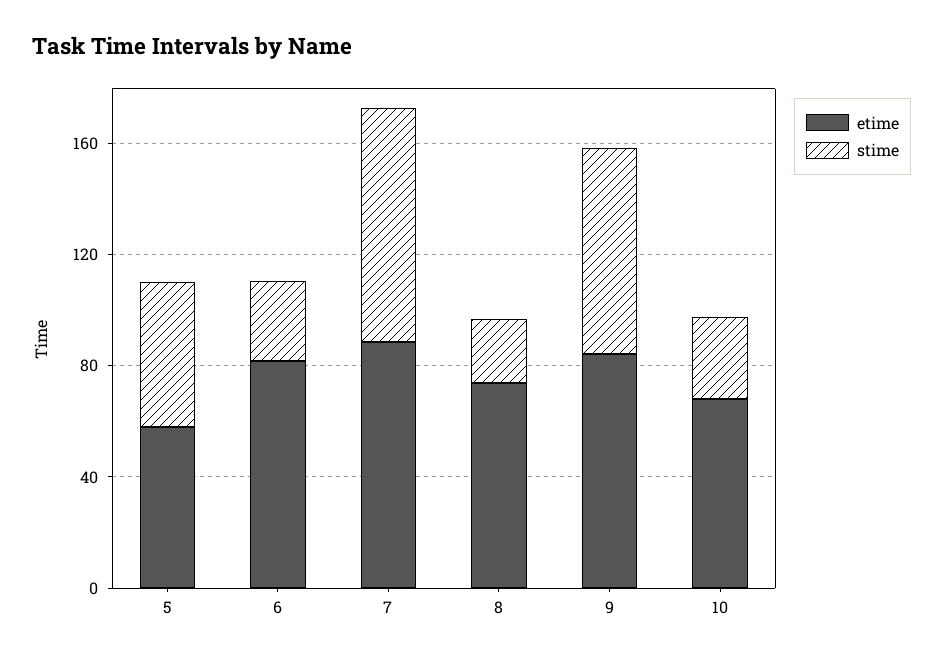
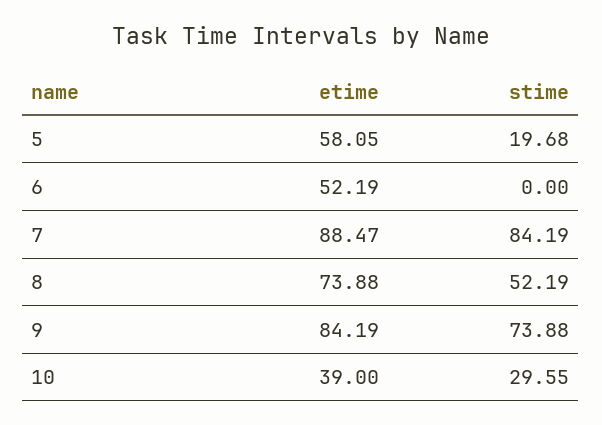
  {
    "etime": {
      "5": 58.05,
-     "6": 80,
+     "6": 52.19,
      "7": 88.47,
      "8": 73.88,
      "9": 84.19,
-     "10": 70
+     "10": 39
    },
    "stime": {
-     "5": 50,
+     "5": 19.68,
-     "6": 30,
+     "6": 0,
      "7": 84.19,
-     "8": 20,
+     "8": 52.19,
      "9": 73.88,
      "10": 29.55
    }
  }

